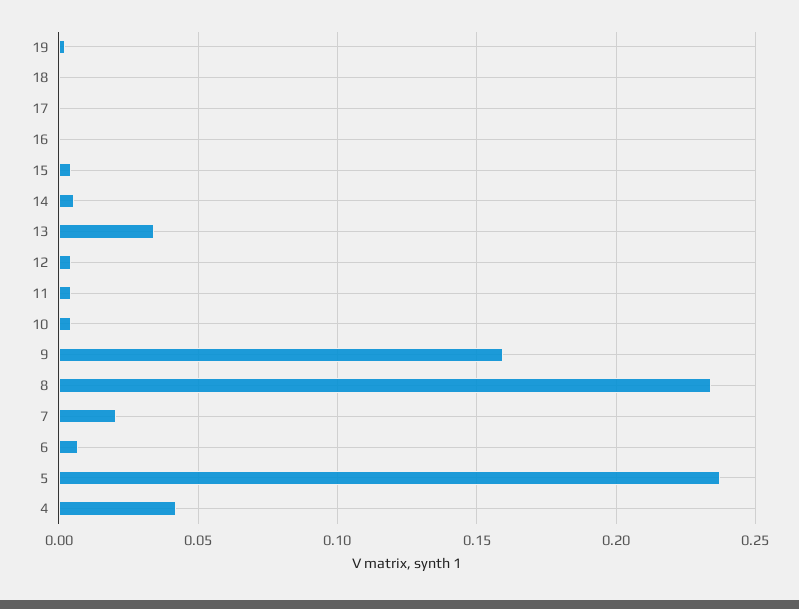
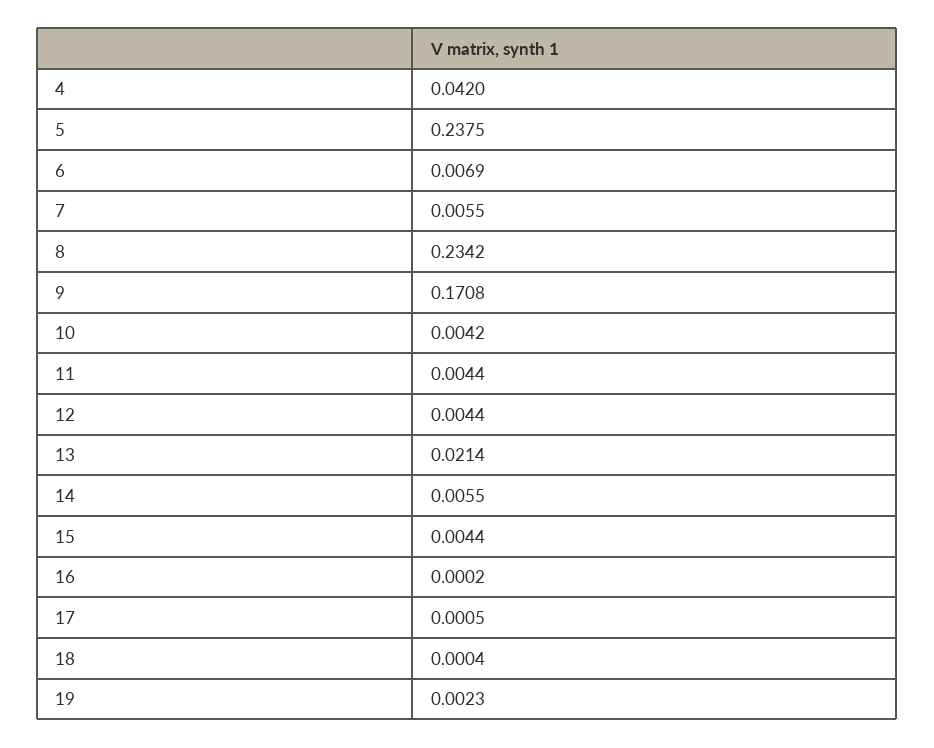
  {
    "19": 0.0023,
    "18": 0.0004,
    "17": 0.0005,
    "16": 0.0002,
    "15": 0.0044,
    "14": 0.0055,
-   "13": 0.035,
+   "13": 0.0214,
    "12": 0.0044,
    "11": 0.0044,
    "10": 0.0042,
-   "9": 0.16,
+   "9": 0.1708,
    "8": 0.2342,
-   "7": 0.02,
+   "7": 0.0055,
    "6": 0.0069,
    "5": 0.2375,
    "4": 0.042
  }

